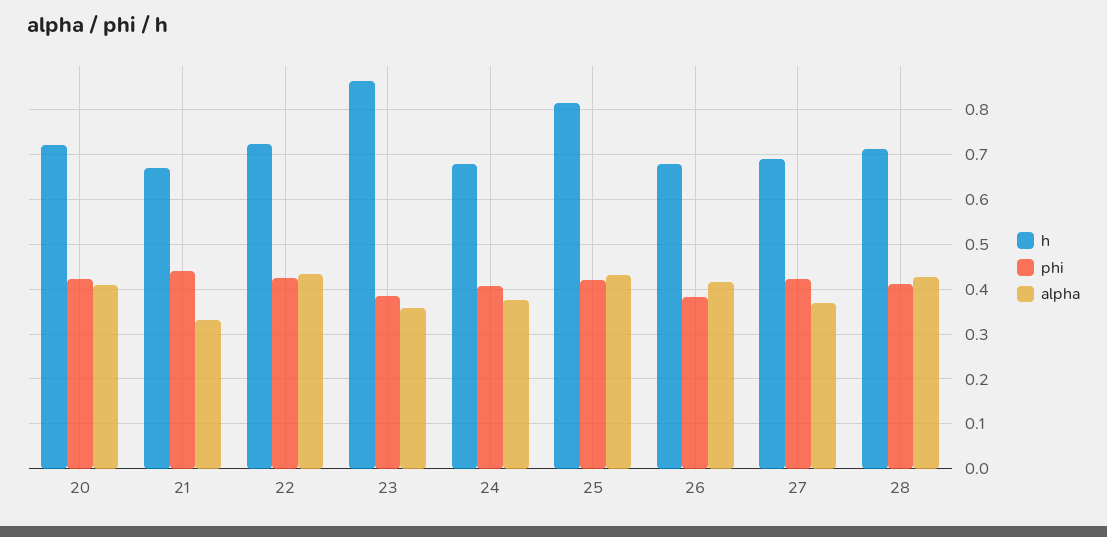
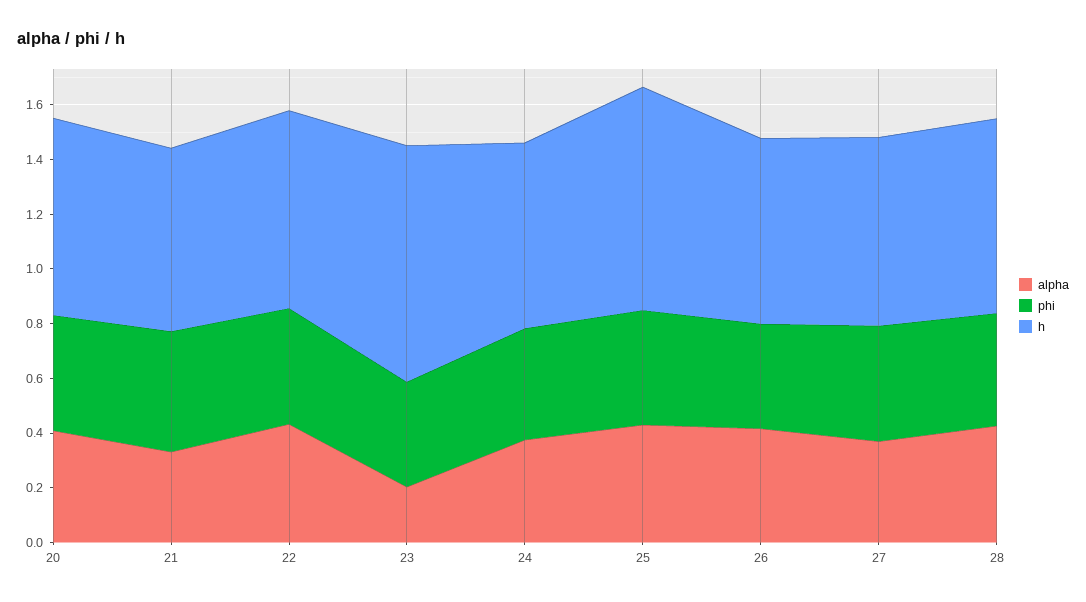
  {
    "h": {
      "20": 0.72,
      "21": 0.68,
      "22": 0.72,
      "23": 0.86,
      "24": 0.68,
      "25": 0.82,
      "26": 0.68,
      "27": 0.68,
      "28": 0.72
    },
    "phi": {
      "20": 0.42,
      "21": 0.44,
      "22": 0.42,
      "23": 0.38,
      "24": 0.4,
      "25": 0.42,
      "26": 0.38,
      "27": 0.42,
      "28": 0.42
    },
    "alpha": {
      "20": 0.4,
      "21": 0.34,
      "22": 0.44,
-     "23": 0.36,
+     "23": 0.2,
      "24": 0.38,
      "25": 0.44,
      "26": 0.42,
      "27": 0.36,
      "28": 0.42
    }
  }

